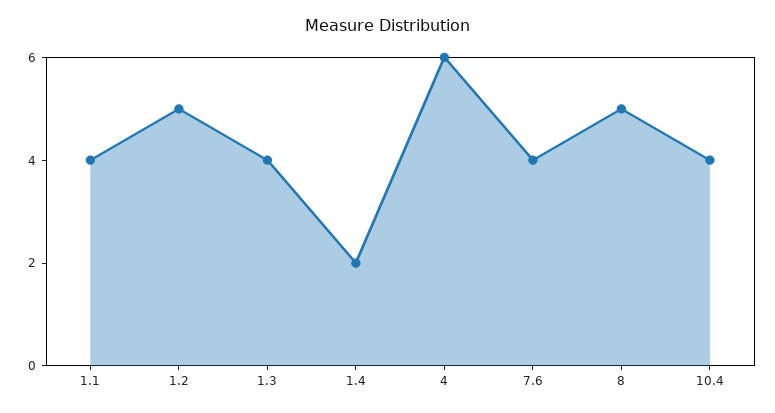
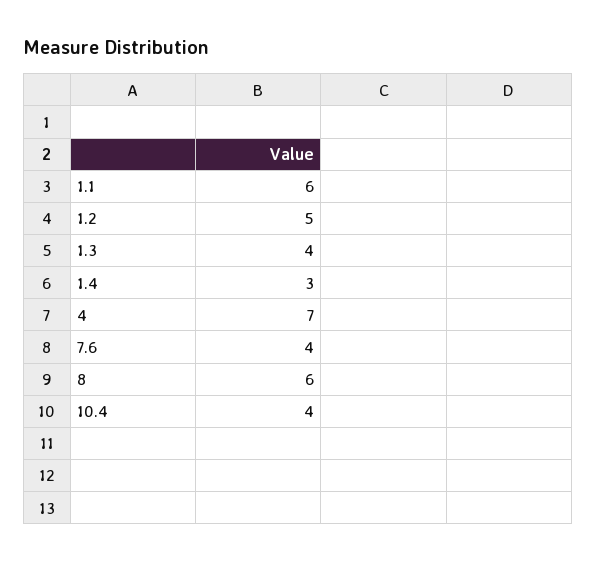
  {
-   "1.1": 4,
+   "1.1": 6,
    "1.2": 5,
    "1.3": 4,
-   "1.4": 2,
+   "1.4": 3,
-   "4": 6,
+   "4": 7,
    "7.6": 4,
-   "8": 5,
+   "8": 6,
    "10.4": 4
  }

